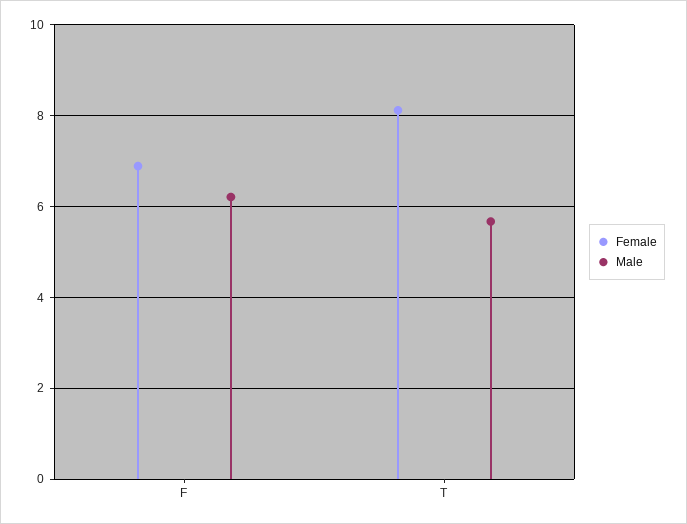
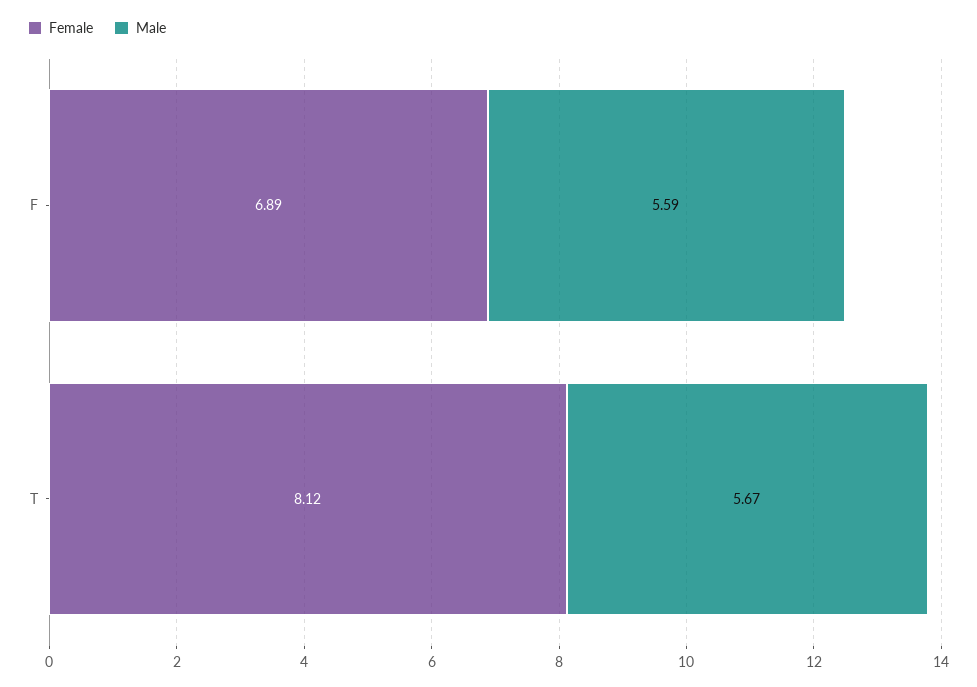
  {
    "Female": {
      "F": 6.89,
      "T": 8.12
    },
    "Male": {
-     "F": 6.2,
+     "F": 5.59,
      "T": 5.67
    }
  }

